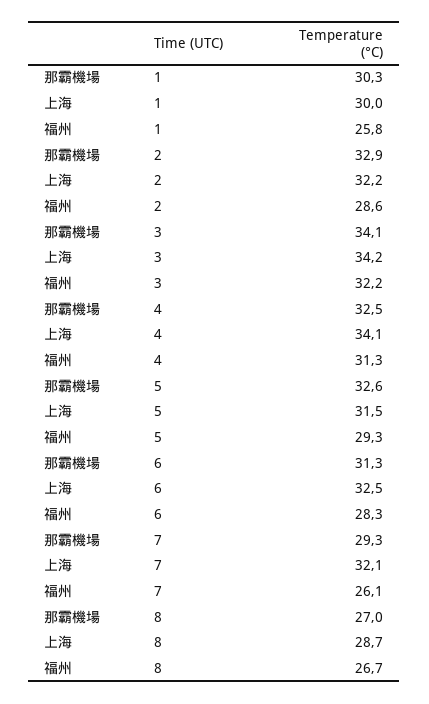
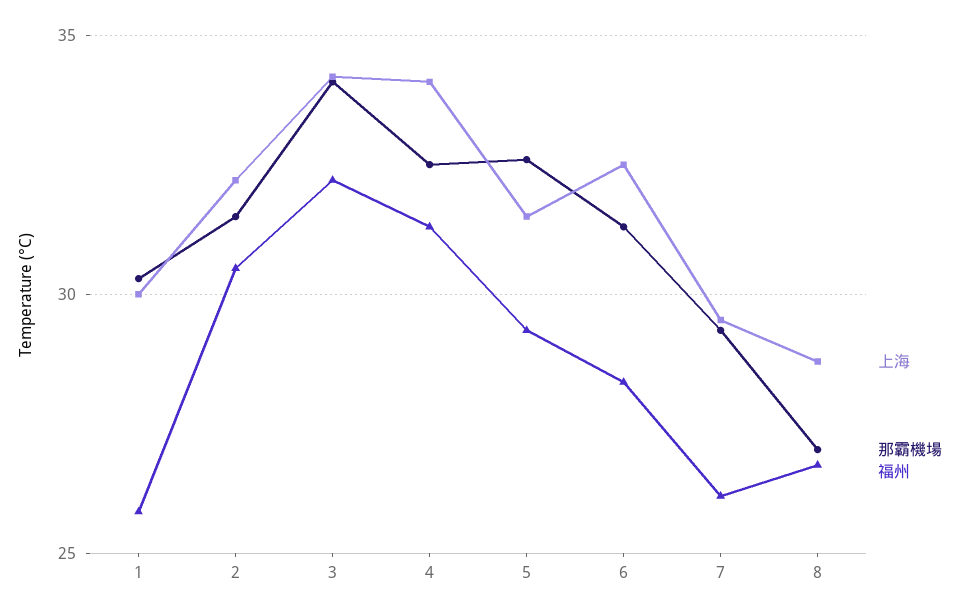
  {
    "那霸機場": {
      "1": 30.3,
-     "2": 32.9,
+     "2": 31.5,
      "3": 34.1,
      "4": 32.5,
      "5": 32.6,
      "6": 31.3,
      "7": 29.3,
      "8": 27
    },
    "上海": {
      "1": 30,
      "2": 32.2,
      "3": 34.2,
      "4": 34.1,
      "5": 31.5,
      "6": 32.5,
-     "7": 32.1,
+     "7": 29.5,
      "8": 28.7
    },
    "福州": {
      "1": 25.8,
-     "2": 28.6,
+     "2": 30.5,
      "3": 32.2,
      "4": 31.3,
      "5": 29.3,
      "6": 28.3,
      "7": 26.1,
      "8": 26.7
    }
  }

